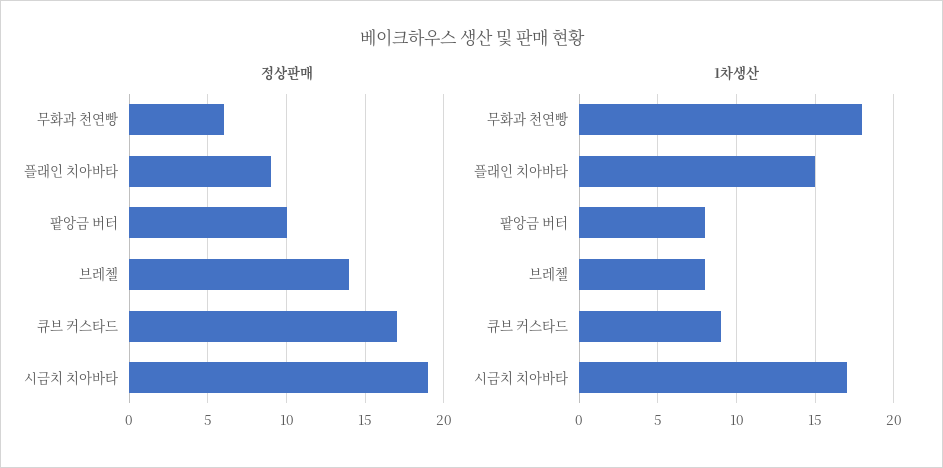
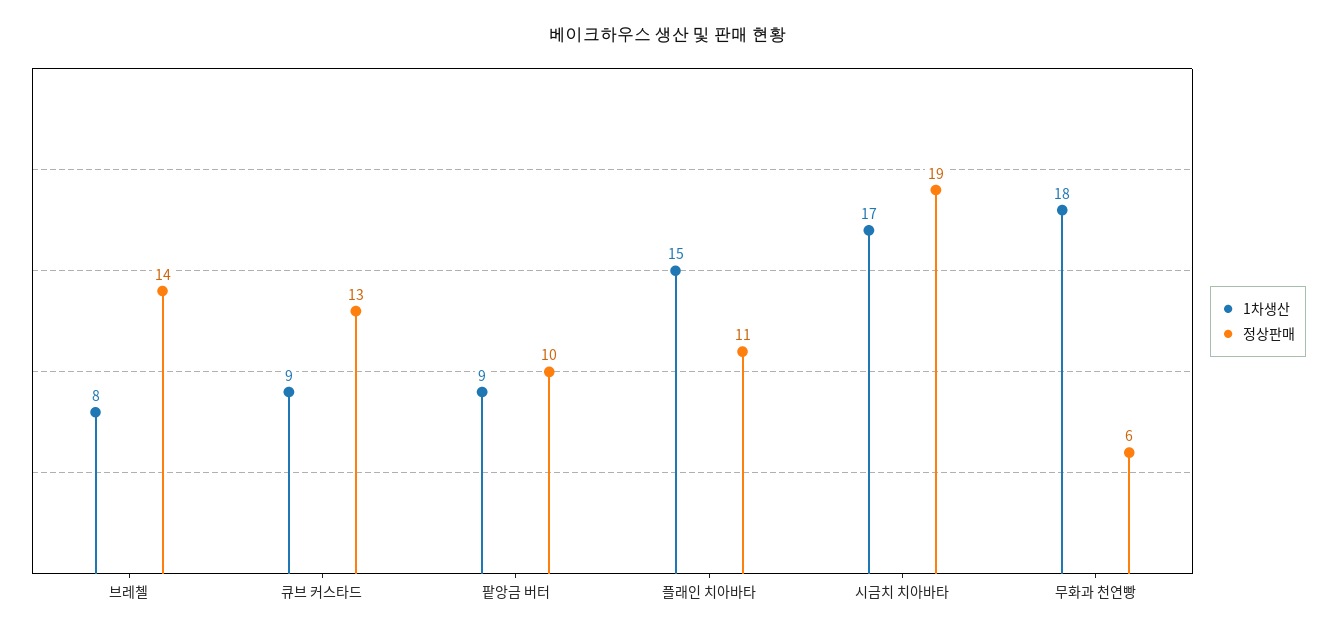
  {
    "정상판매": {
      "무화과 천연빵": 6,
-     "플래인 치아바타": 9,
+     "플래인 치아바타": 11,
      "팥앙금 버터": 10,
      "브레첼": 14,
-     "큐브 커스타드": 17,
+     "큐브 커스타드": 13,
      "시금치 치아바타": 19
    },
    "1차생산": {
      "무화과 천연빵": 18,
      "플래인 치아바타": 15,
-     "팥앙금 버터": 8,
+     "팥앙금 버터": 9,
      "브레첼": 8,
      "큐브 커스타드": 9,
      "시금치 치아바타": 17
    }
  }

